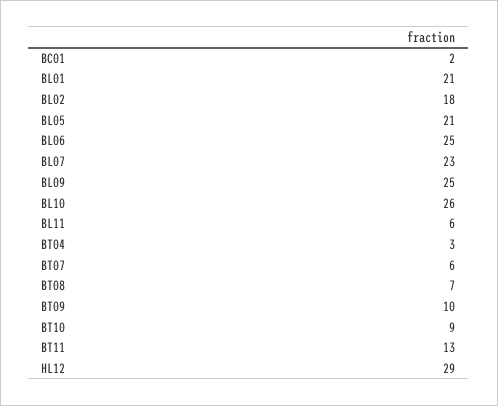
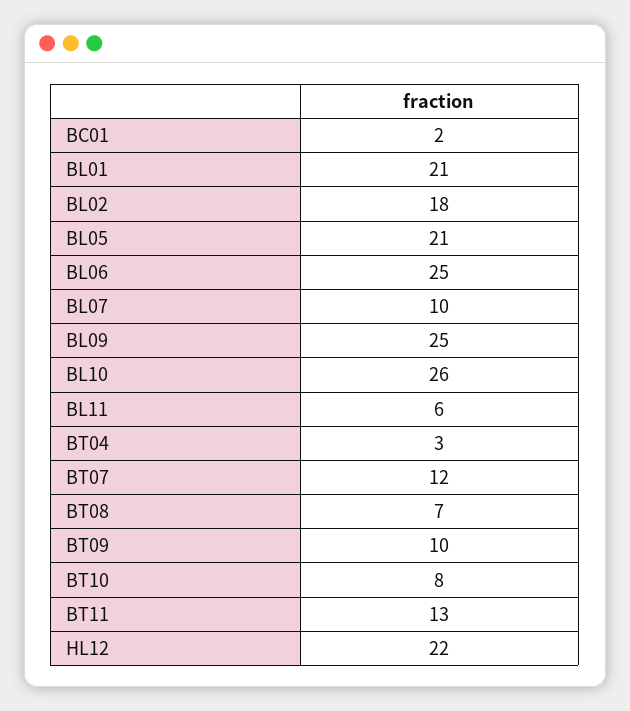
  {
    "BC01": 2,
    "BL01": 21,
    "BL02": 18,
    "BL05": 21,
    "BL06": 25,
-   "BL07": 23,
+   "BL07": 10,
    "BL09": 25,
    "BL10": 26,
    "BL11": 6,
    "BT04": 3,
-   "BT07": 6,
+   "BT07": 12,
    "BT08": 7,
    "BT09": 10,
-   "BT10": 9,
+   "BT10": 8,
    "BT11": 13,
-   "HL12": 29
+   "HL12": 22
  }

